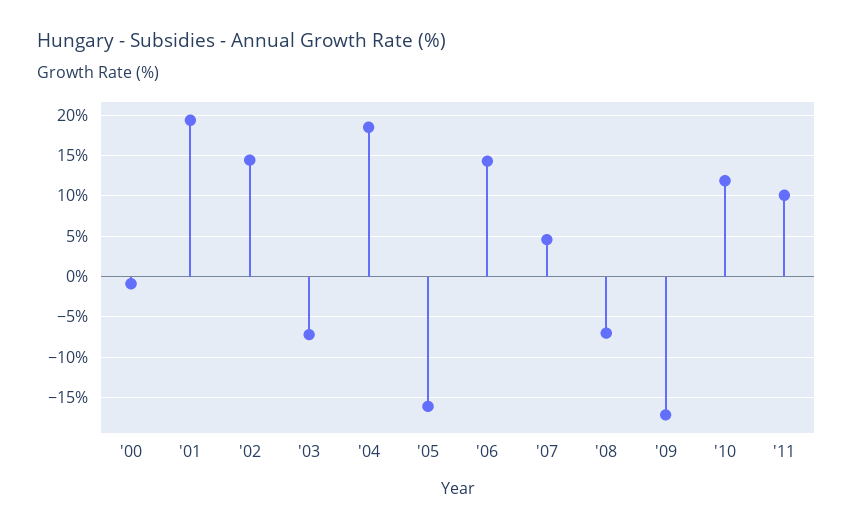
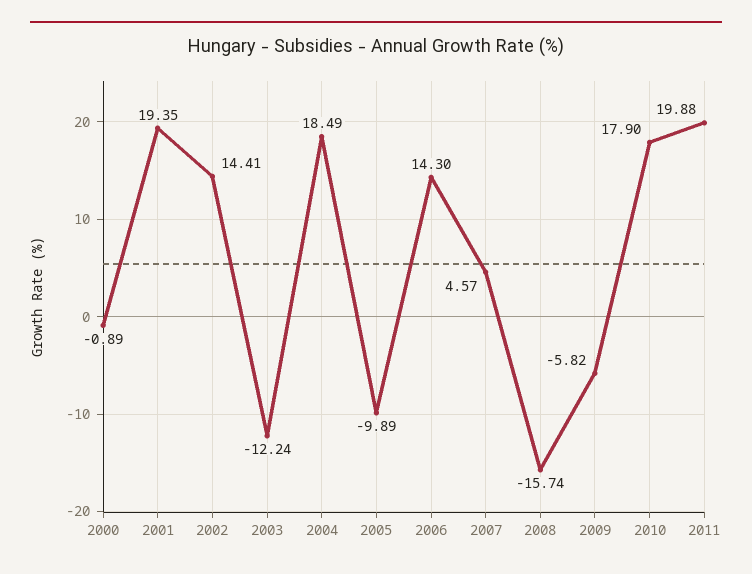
  {
    "'00": -0.89,
    "'01": 19.35,
    "'02": 14.41,
-   "'03": -7,
+   "'03": -12.24,
    "'04": 18.49,
-   "'05": -16,
+   "'05": -9.89,
    "'06": 14.3,
    "'07": 4.57,
-   "'08": -7,
+   "'08": -15.74,
-   "'09": -17,
+   "'09": -5.82,
-   "'10": 12,
+   "'10": 17.9,
-   "'11": 10
+   "'11": 19.88
  }

